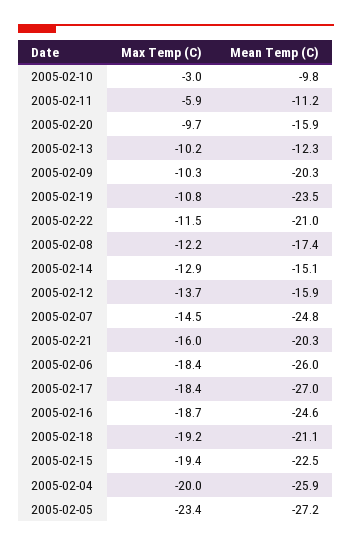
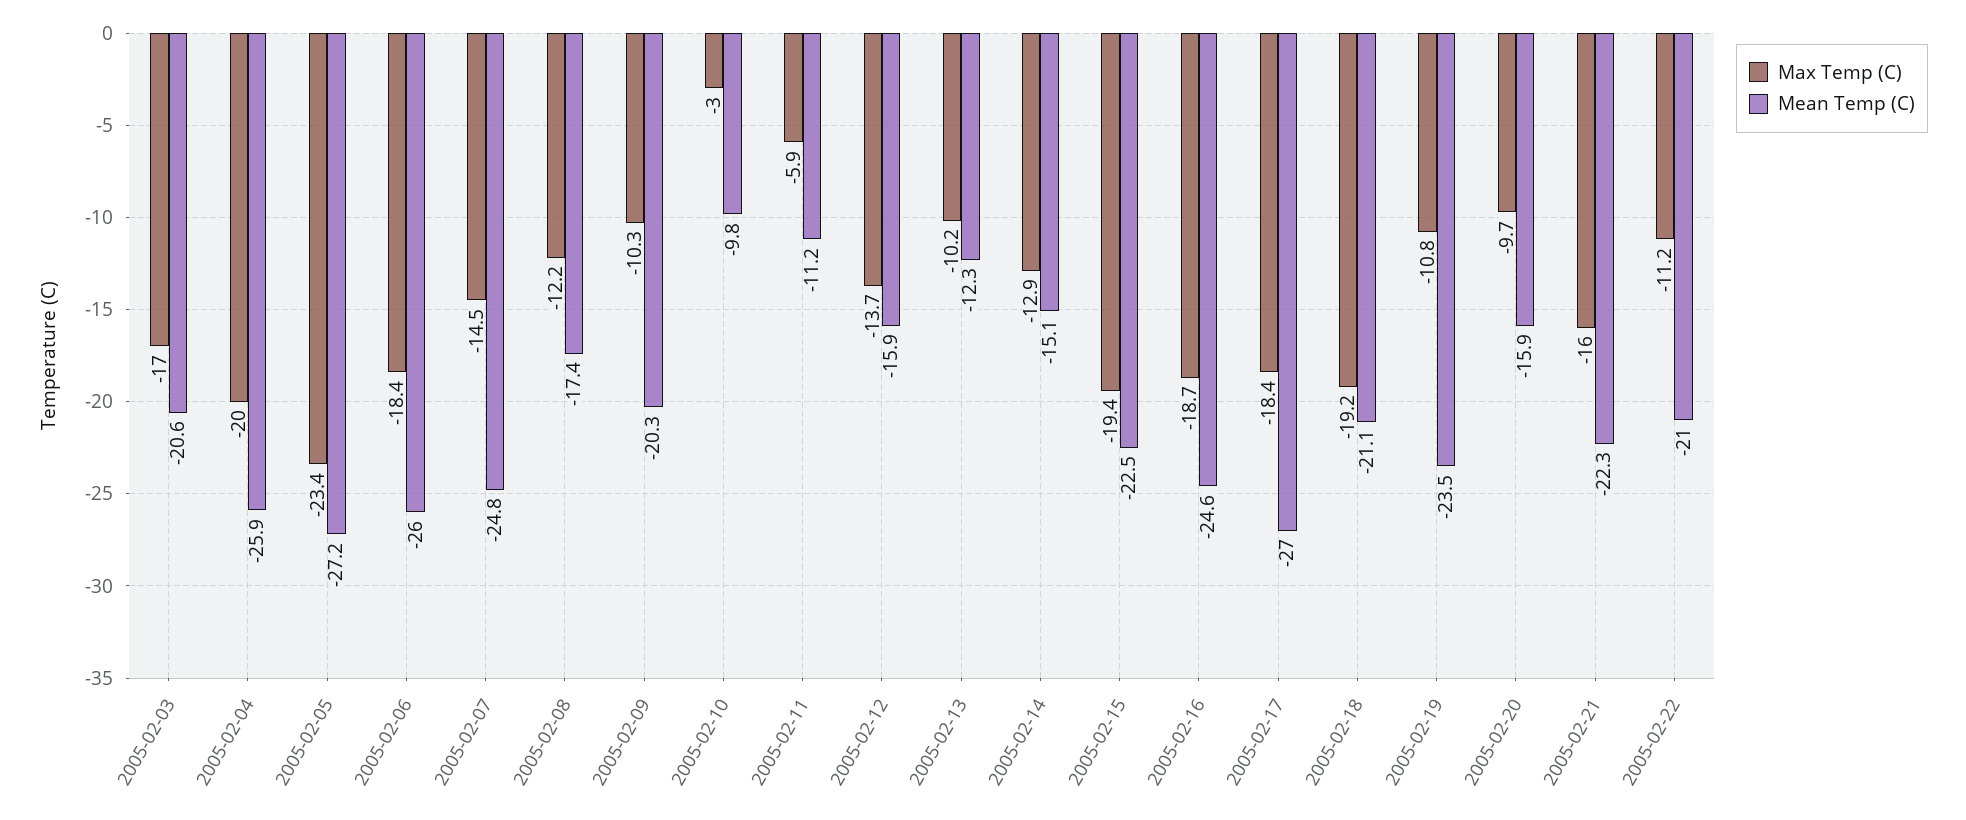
  {
    "Max Temp (C)": {
      "2005-02-10": -3,
      "2005-02-11": -5.9,
      "2005-02-20": -9.7,
      "2005-02-13": -10.2,
      "2005-02-09": -10.3,
      "2005-02-19": -10.8,
-     "2005-02-22": -11.5,
+     "2005-02-22": -11.2,
      "2005-02-08": -12.2,
      "2005-02-14": -12.9,
      "2005-02-12": -13.7,
      "2005-02-07": -14.5,
      "2005-02-21": -16,
      "2005-02-06": -18.4,
      "2005-02-17": -18.4,
      "2005-02-16": -18.7,
      "2005-02-18": -19.2,
      "2005-02-15": -19.4,
      "2005-02-04": -20,
-     "2005-02-05": -23.4
+     "2005-02-05": -23.4,
+     "2005-02-03": -17
    },
    "Mean Temp (C)": {
      "2005-02-10": -9.8,
      "2005-02-11": -11.2,
      "2005-02-20": -15.9,
      "2005-02-13": -12.3,
      "2005-02-09": -20.3,
      "2005-02-19": -23.5,
      "2005-02-22": -21,
      "2005-02-08": -17.4,
      "2005-02-14": -15.1,
      "2005-02-12": -15.9,
      "2005-02-07": -24.8,
-     "2005-02-21": -20.3,
+     "2005-02-21": -22.3,
      "2005-02-06": -26,
      "2005-02-17": -27,
      "2005-02-16": -24.6,
      "2005-02-18": -21.1,
      "2005-02-15": -22.5,
      "2005-02-04": -25.9,
-     "2005-02-05": -27.2
+     "2005-02-05": -27.2,
+     "2005-02-03": -20.6
    }
  }

